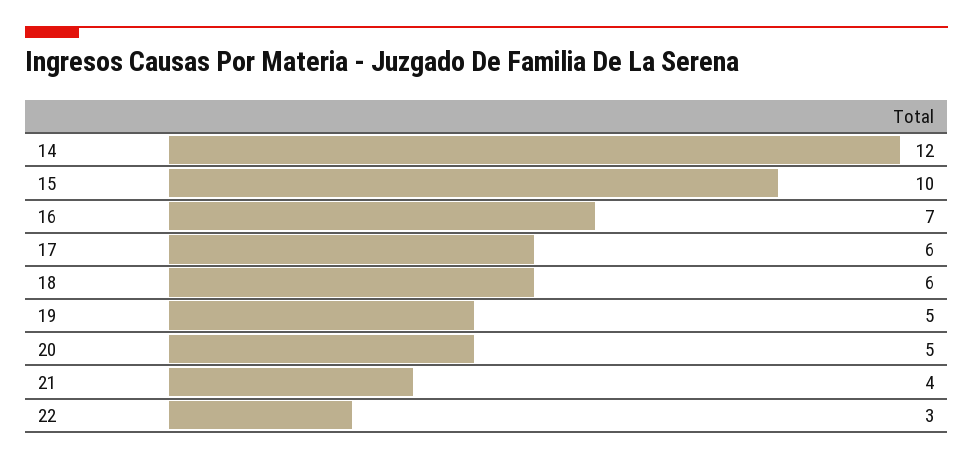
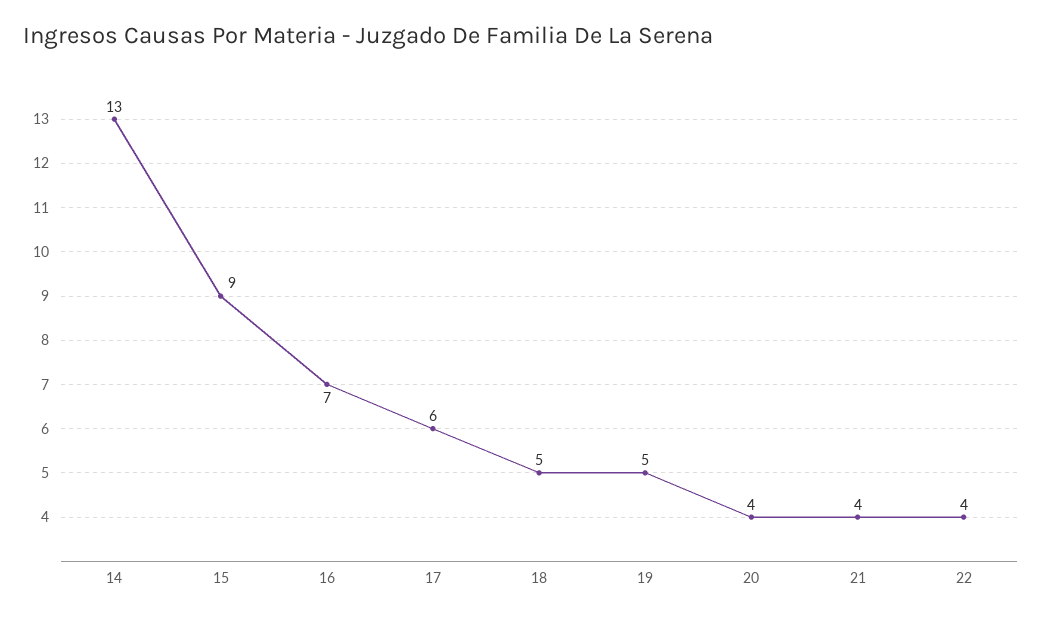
  {
-   "14": 12,
+   "14": 13,
-   "15": 10,
+   "15": 9,
    "16": 7,
    "17": 6,
-   "18": 6,
+   "18": 5,
    "19": 5,
-   "20": 5,
+   "20": 4,
    "21": 4,
-   "22": 3
+   "22": 4
  }

